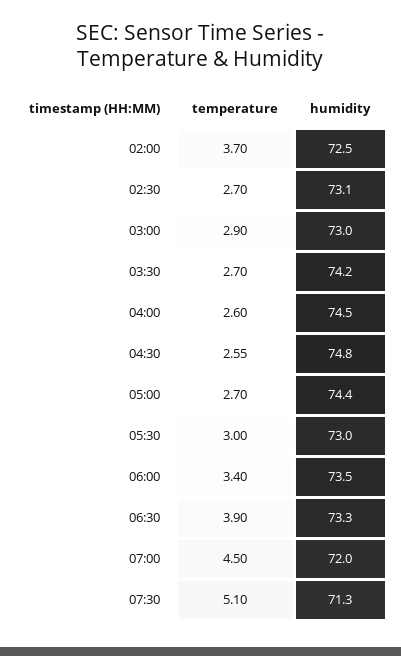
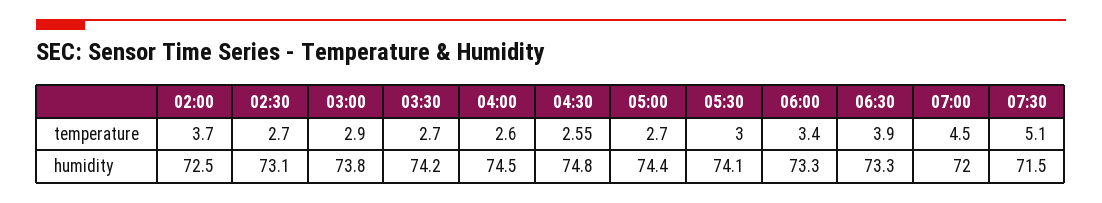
  {
    "temperature": {
      "02:00": 3.7,
      "02:30": 2.7,
      "03:00": 2.9,
      "03:30": 2.7,
      "04:00": 2.6,
      "04:30": 2.55,
      "05:00": 2.7,
      "05:30": 3,
      "06:00": 3.4,
      "06:30": 3.9,
      "07:00": 4.5,
      "07:30": 5.1
    },
    "humidity": {
      "02:00": 72.5,
      "02:30": 73.1,
-     "03:00": 73,
+     "03:00": 73.8,
      "03:30": 74.2,
      "04:00": 74.5,
      "04:30": 74.8,
      "05:00": 74.4,
-     "05:30": 73,
+     "05:30": 74.1,
-     "06:00": 73.5,
+     "06:00": 73.3,
      "06:30": 73.3,
      "07:00": 72,
-     "07:30": 71.3
+     "07:30": 71.5
    }
  }

